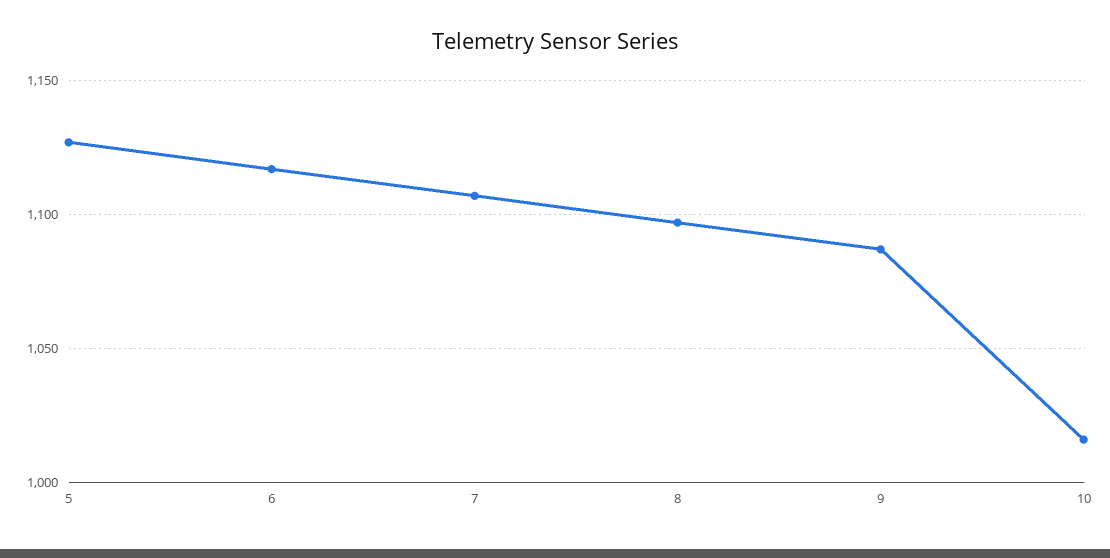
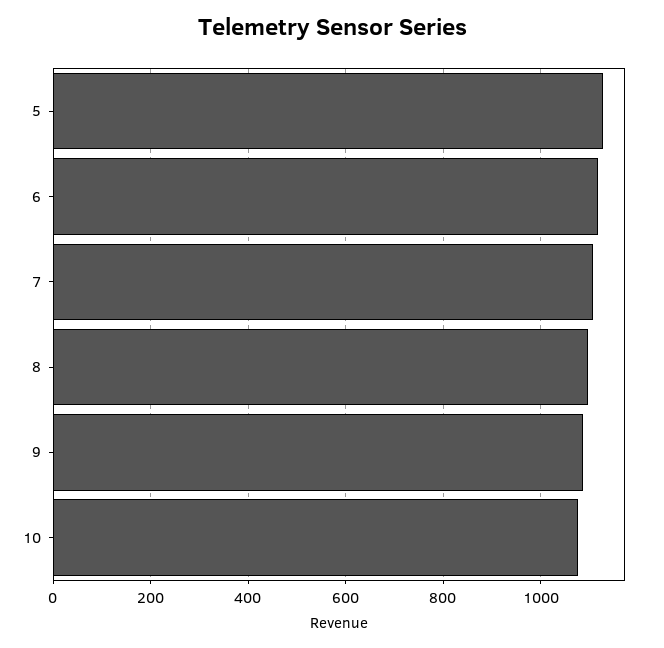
  {
    "5": 1125,
    "6": 1115,
    "7": 1105,
    "8": 1095,
    "9": 1085,
-   "10": 1015
+   "10": 1080
  }

